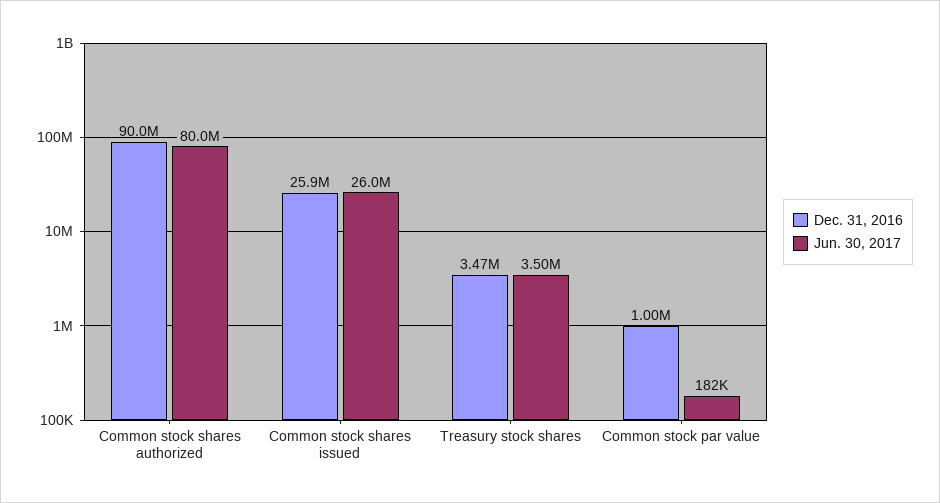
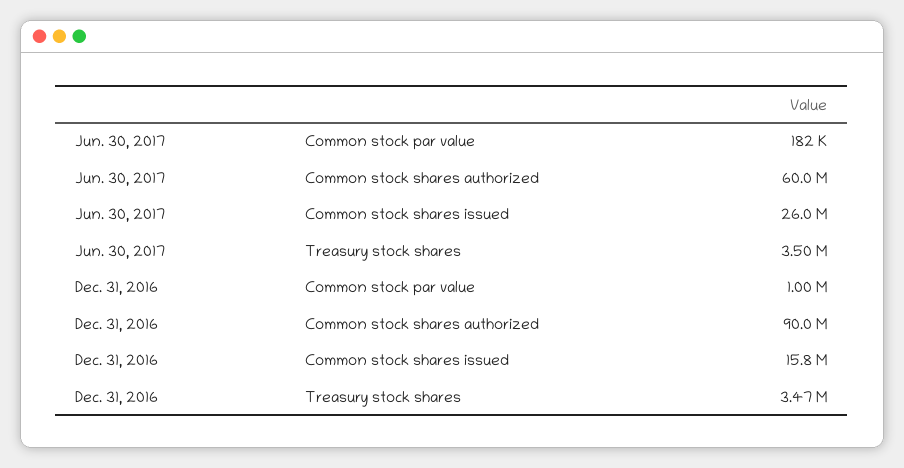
  {
    "Dec. 31, 2016": {
      "Common stock shares authorized": 90000000,
-     "Common stock shares issued": 25900000,
+     "Common stock shares issued": 15800000,
      "Treasury stock shares": 3470000,
      "Common stock par value": 1000000
    },
    "Jun. 30, 2017": {
-     "Common stock shares authorized": 80000000,
+     "Common stock shares authorized": 60000000,
      "Common stock shares issued": 26000000,
      "Treasury stock shares": 3500000,
      "Common stock par value": 182000
    }
  }

